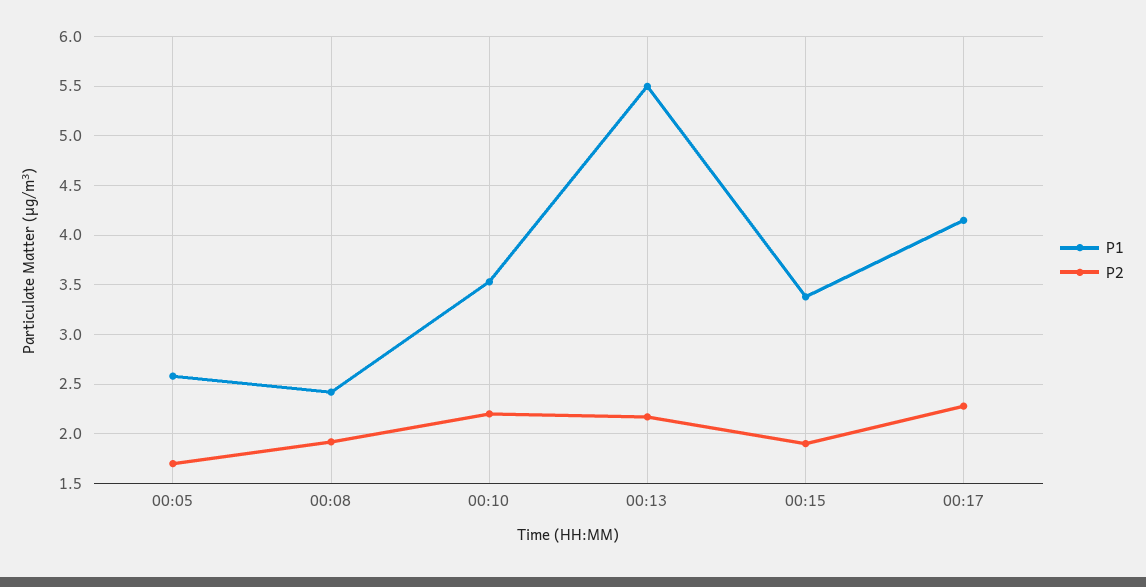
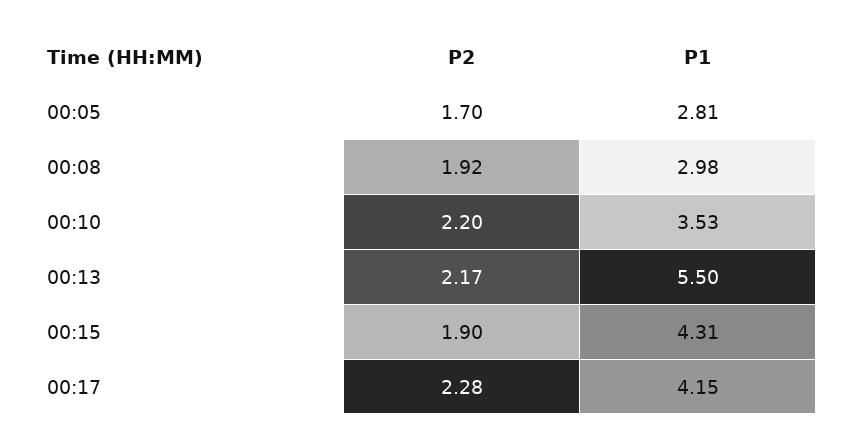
  {
    "P1": {
-     "00:05": 2.6,
+     "00:05": 2.81,
-     "00:08": 2.4,
+     "00:08": 2.98,
      "00:10": 3.53,
      "00:13": 5.5,
-     "00:15": 3.4,
+     "00:15": 4.31,
      "00:17": 4.15
    },
    "P2": {
      "00:05": 1.7,
      "00:08": 1.92,
      "00:10": 2.2,
      "00:13": 2.17,
      "00:15": 1.9,
      "00:17": 2.28
    }
  }

